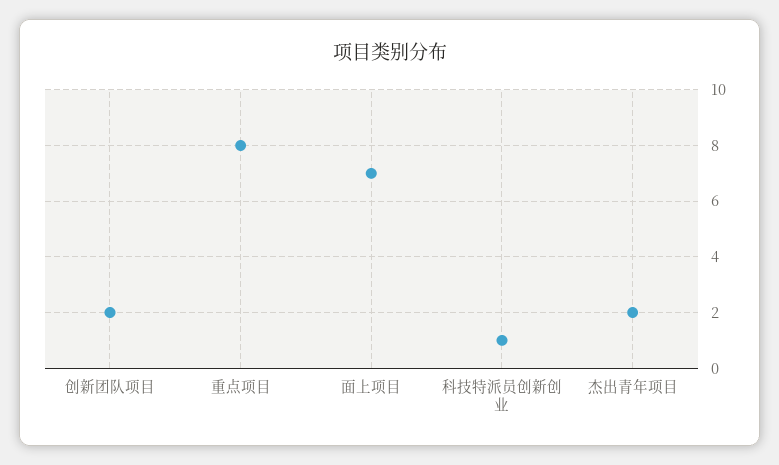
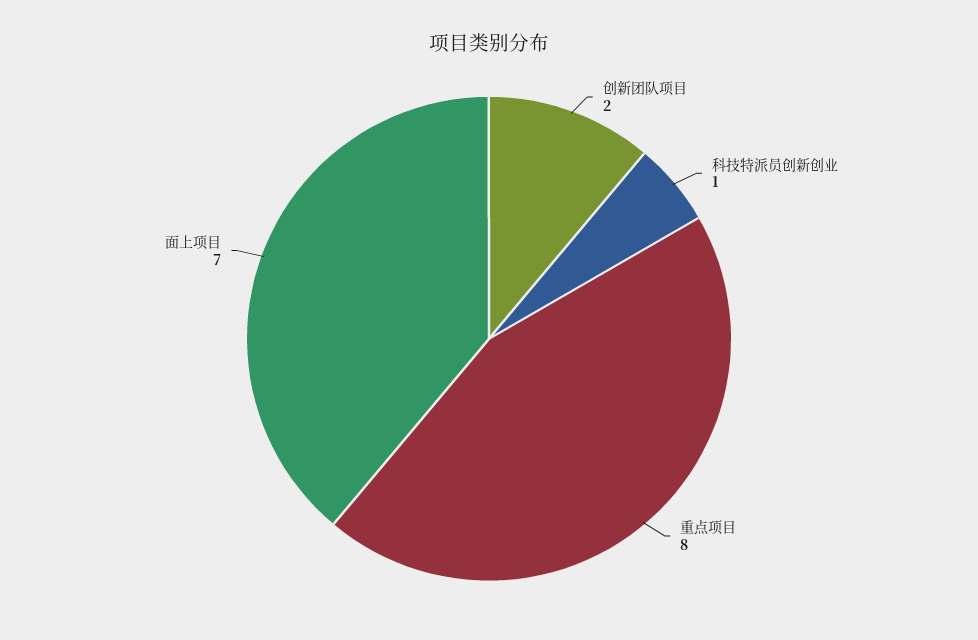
  {
    "创新团队项目": 2,
    "重点项目": 8,
    "面上项目": 7,
-   "科技特派员创新创业": 1,
+   "科技特派员创新创业": 1
-   "杰出青年项目": 2
  }

